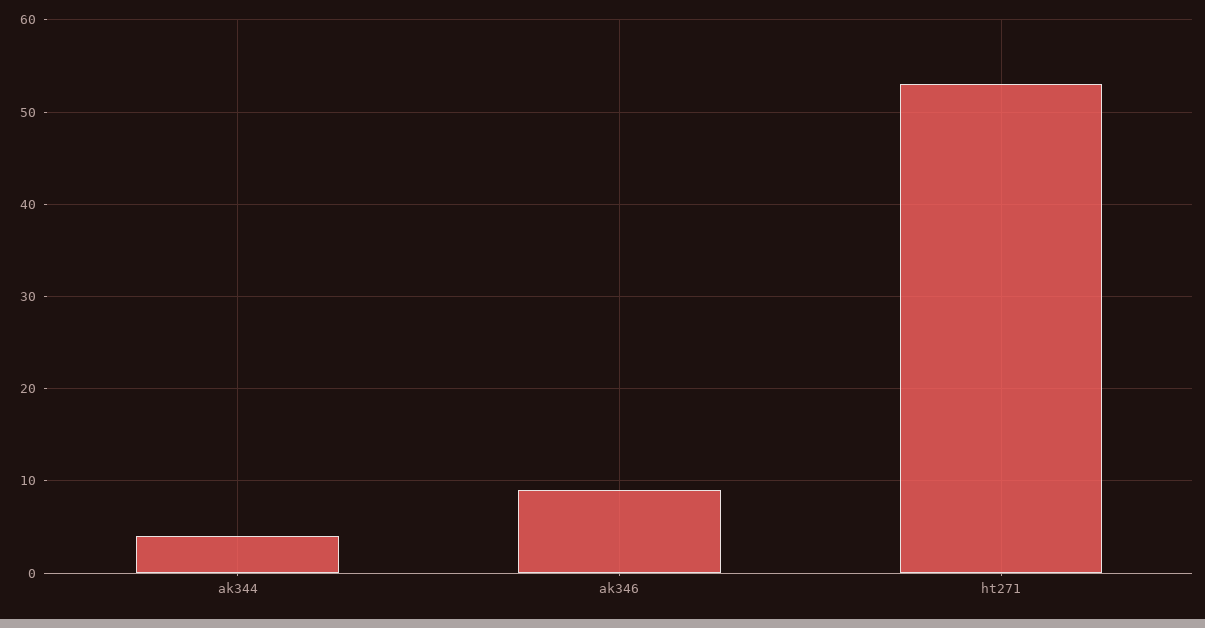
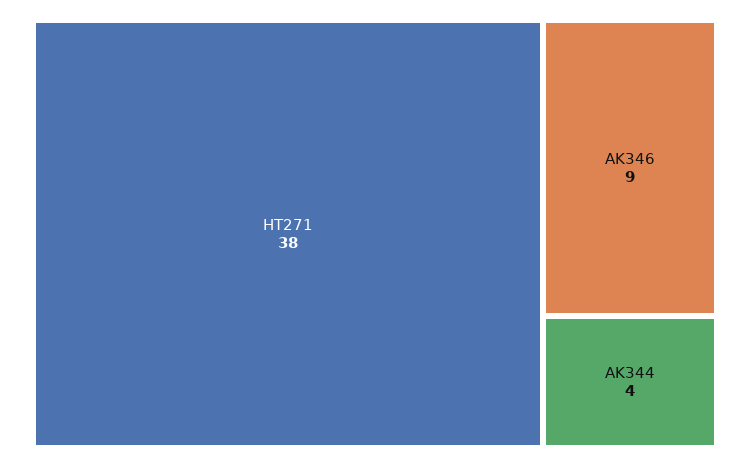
  {
    "ak344": 4,
    "ak346": 9,
-   "ht271": 53
+   "ht271": 38
  }

